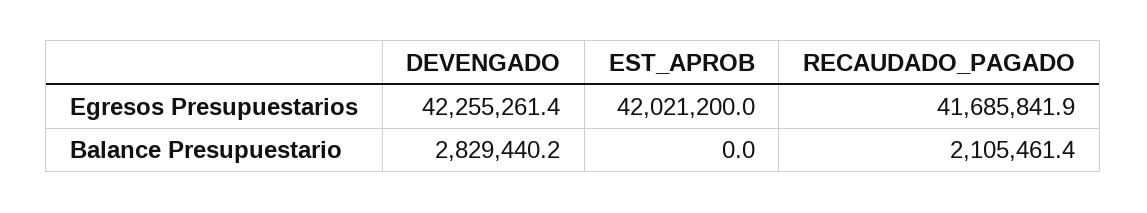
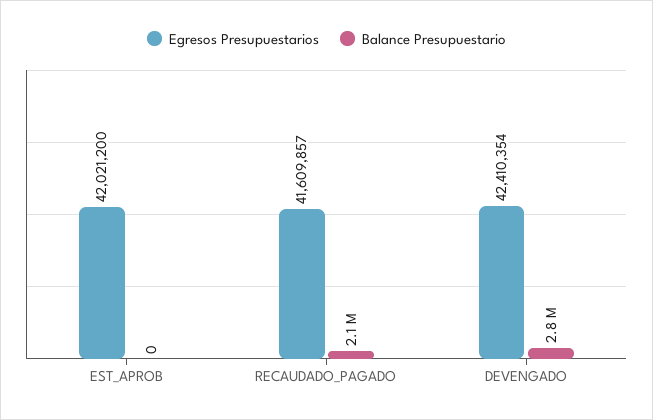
  {
    "Egresos Presupuestarios": {
-     "DEVENGADO": 42255261.4,
+     "DEVENGADO": 42410354,
      "EST_APROB": 42021200,
-     "RECAUDADO_PAGADO": 41685841.9
+     "RECAUDADO_PAGADO": 41609857
    },
    "Balance Presupuestario": {
      "DEVENGADO": 2829440.2,
      "EST_APROB": 0,
      "RECAUDADO_PAGADO": 2105461.4
    }
  }

